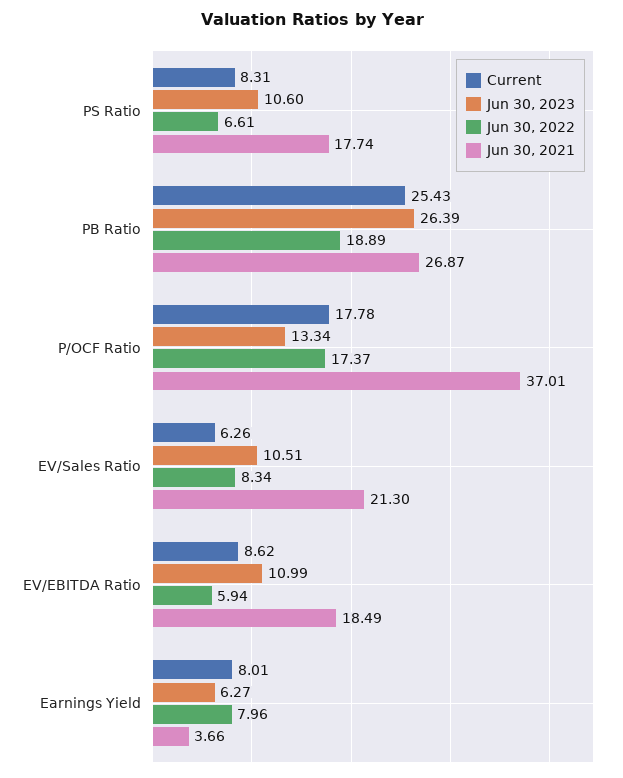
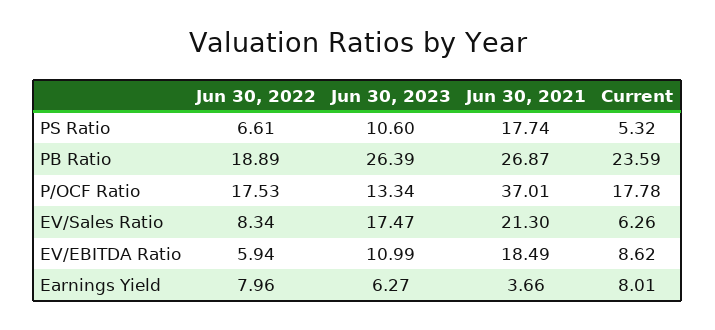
  {
    "Current": {
-     "PS Ratio": 8.31,
+     "PS Ratio": 5.32,
-     "PB Ratio": 25.43,
+     "PB Ratio": 23.59,
      "P/OCF Ratio": 17.78,
      "EV/Sales Ratio": 6.26,
      "EV/EBITDA Ratio": 8.62,
      "Earnings Yield": 8.01
    },
    "Jun 30, 2023": {
      "PS Ratio": 10.6,
      "PB Ratio": 26.39,
      "P/OCF Ratio": 13.34,
-     "EV/Sales Ratio": 10.51,
+     "EV/Sales Ratio": 17.47,
      "EV/EBITDA Ratio": 10.99,
      "Earnings Yield": 6.27
    },
    "Jun 30, 2022": {
      "PS Ratio": 6.61,
      "PB Ratio": 18.89,
-     "P/OCF Ratio": 17.37,
+     "P/OCF Ratio": 17.53,
      "EV/Sales Ratio": 8.34,
      "EV/EBITDA Ratio": 5.94,
      "Earnings Yield": 7.96
    },
    "Jun 30, 2021": {
      "PS Ratio": 17.74,
      "PB Ratio": 26.87,
      "P/OCF Ratio": 37.01,
      "EV/Sales Ratio": 21.3,
      "EV/EBITDA Ratio": 18.49,
      "Earnings Yield": 3.66
    }
  }

